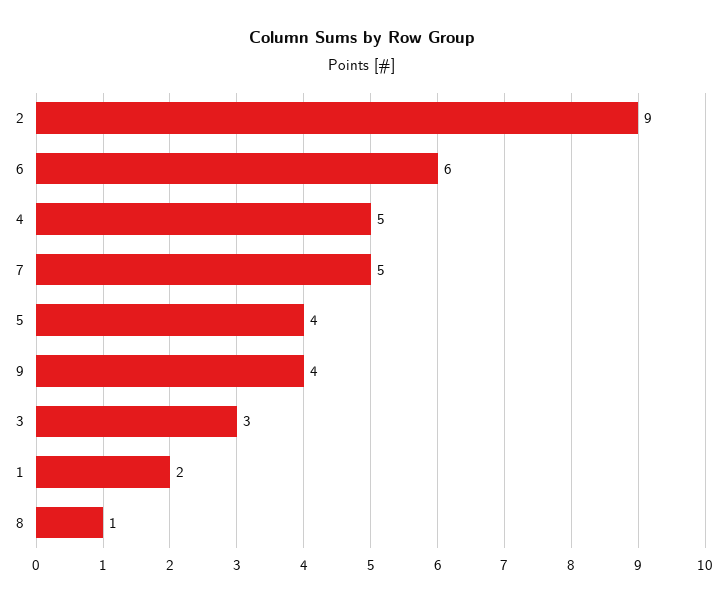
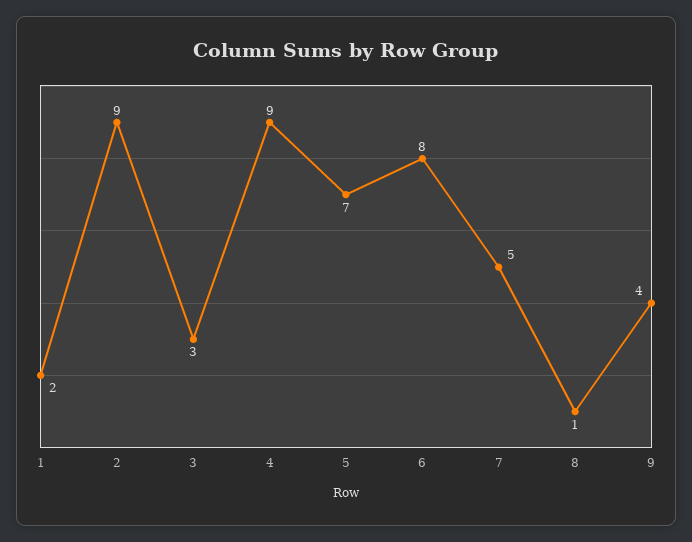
  {
    "2": 9,
-   "6": 6,
+   "6": 8,
-   "4": 5,
+   "4": 9,
    "7": 5,
-   "5": 4,
+   "5": 7,
    "9": 4,
    "3": 3,
    "1": 2,
    "8": 1
  }

